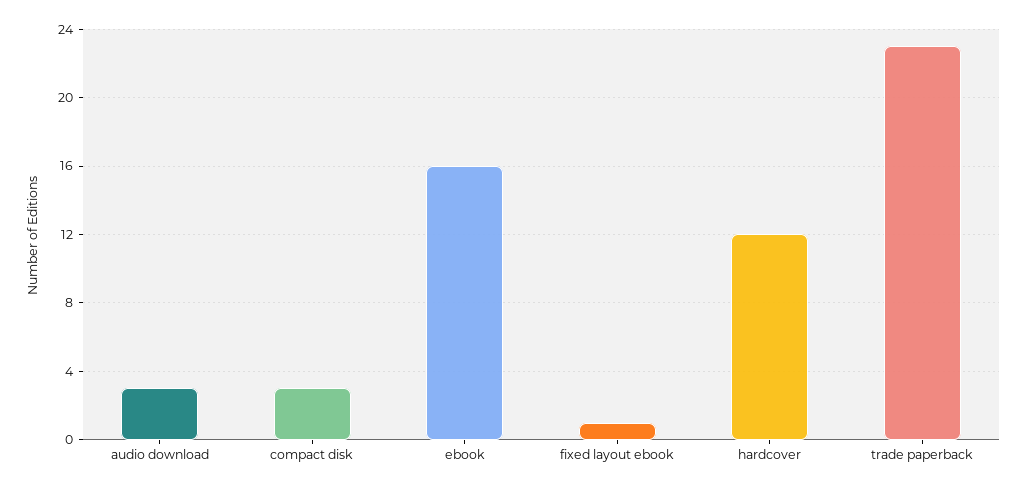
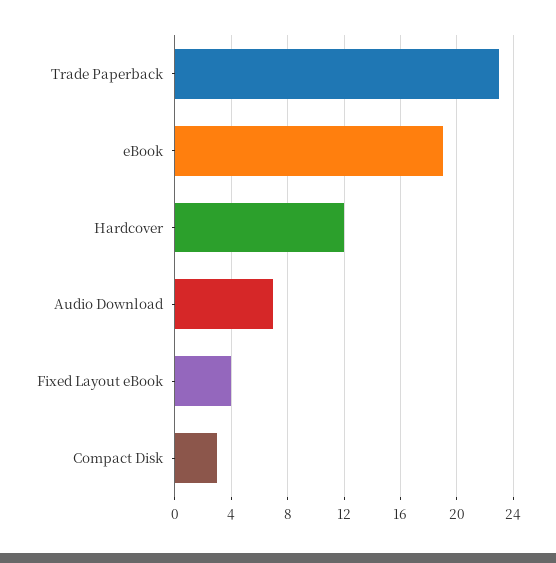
  {
-   "audio download": 3,
+   "audio download": 7,
    "compact disk": 3,
-   "ebook": 16,
+   "ebook": 19,
-   "fixed layout ebook": 1,
+   "fixed layout ebook": 4,
    "hardcover": 12,
    "trade paperback": 23
  }

